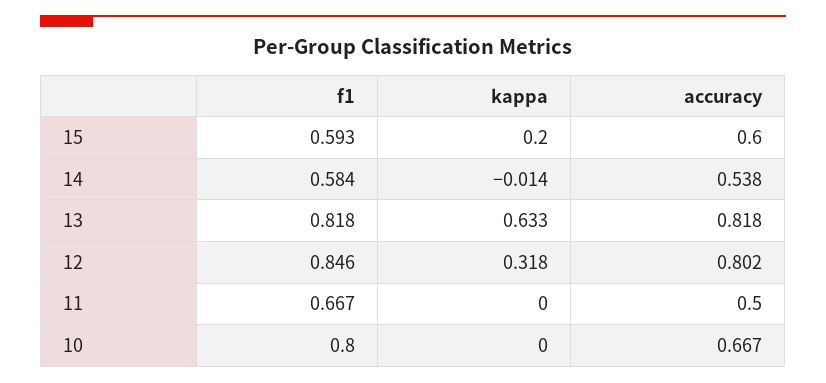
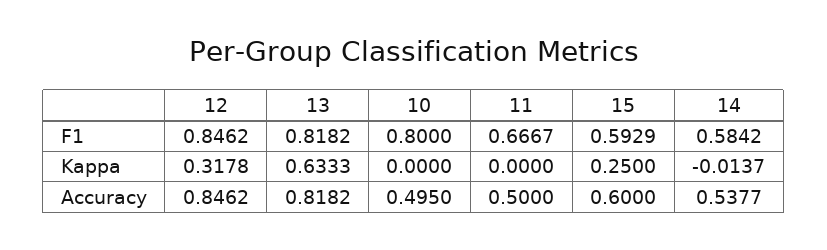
  {
    "f1": {
      "15": 0.5929,
      "14": 0.5842,
      "13": 0.8182,
      "12": 0.8462,
      "11": 0.6667,
      "10": 0.8
    },
    "kappa": {
-     "15": 0.2,
+     "15": 0.25,
      "14": -0.0137,
      "13": 0.6333,
      "12": 0.3178,
      "11": 0,
      "10": 0
    },
    "accuracy": {
      "15": 0.6,
      "14": 0.5377,
      "13": 0.8182,
-     "12": 0.802,
+     "12": 0.8462,
      "11": 0.5,
-     "10": 0.667
+     "10": 0.495
    }
  }

